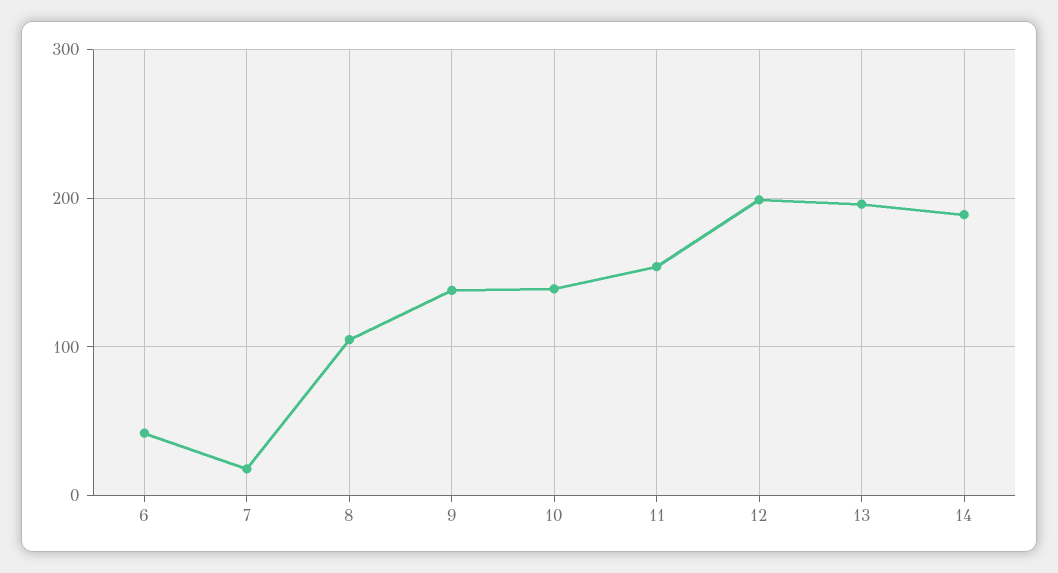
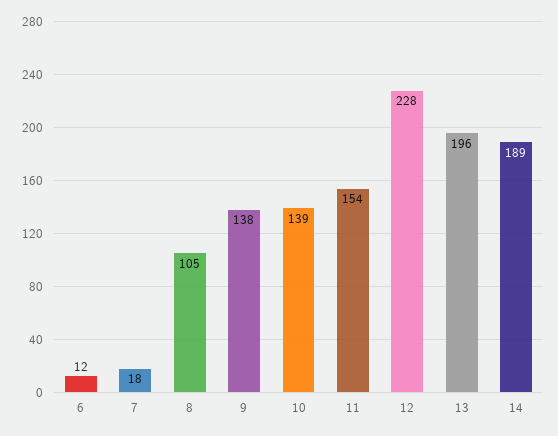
  {
-   "6": 40,
+   "6": 12,
    "7": 18,
    "8": 105,
    "9": 138,
    "10": 139,
    "11": 154,
-   "12": 200,
+   "12": 228,
    "13": 196,
    "14": 189
  }

